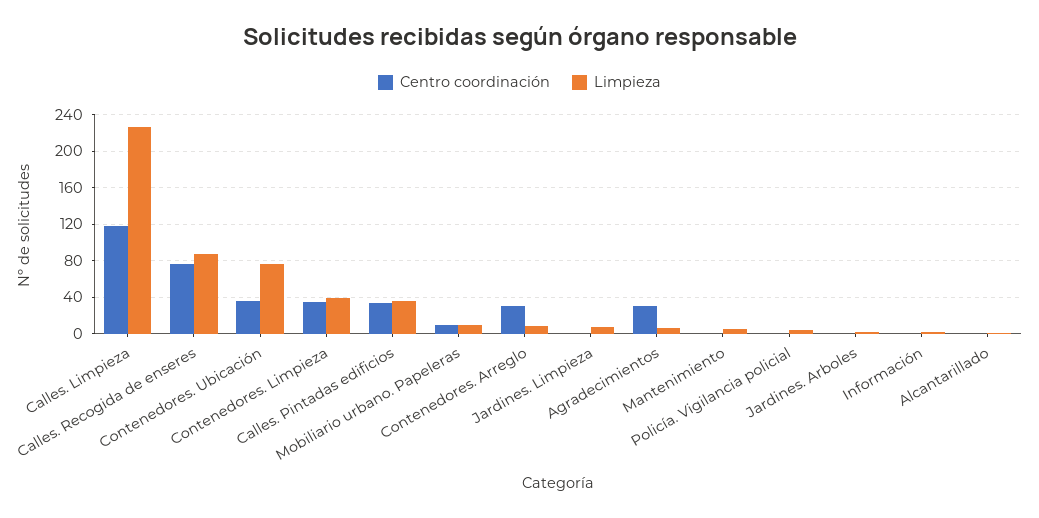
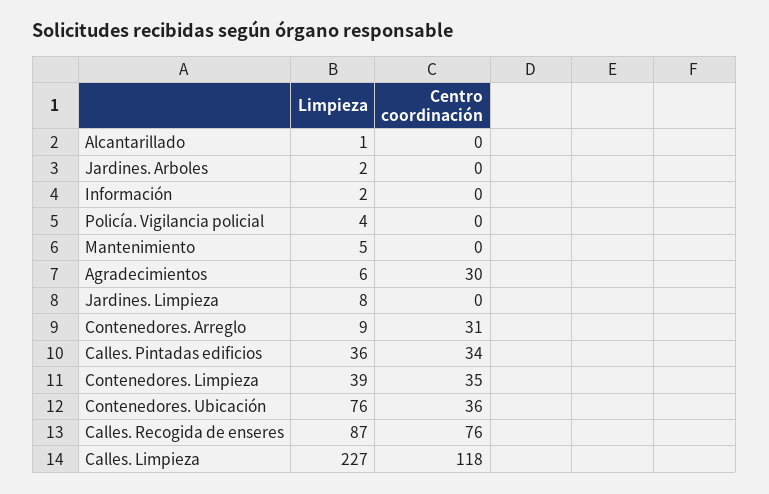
  {
    "Centro coordinación": {
      "Calles. Limpieza": 118,
      "Calles. Recogida de enseres": 76,
      "Contenedores. Ubicación": 36,
      "Contenedores. Limpieza": 35,
      "Calles. Pintadas edificios": 34,
-     "Mobiliario urbano. Papeleras": 10,
      "Contenedores. Arreglo": 31,
      "Jardines. Limpieza": 0,
      "Agradecimientos": 30,
      "Mantenimiento": 0,
      "Policía. Vigilancia policial": 0,
      "Jardines. Arboles": 0,
      "Información": 0,
      "Alcantarillado": 0
    },
    "Limpieza": {
      "Calles. Limpieza": 227,
      "Calles. Recogida de enseres": 87,
      "Contenedores. Ubicación": 76,
      "Contenedores. Limpieza": 39,
      "Calles. Pintadas edificios": 36,
-     "Mobiliario urbano. Papeleras": 10,
      "Contenedores. Arreglo": 9,
      "Jardines. Limpieza": 8,
      "Agradecimientos": 6,
      "Mantenimiento": 5,
      "Policía. Vigilancia policial": 4,
      "Jardines. Arboles": 2,
      "Información": 2,
      "Alcantarillado": 1
    }
  }

